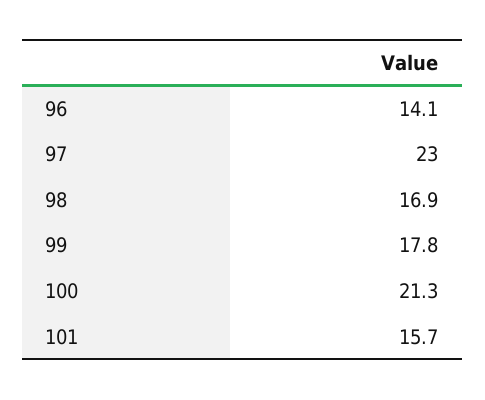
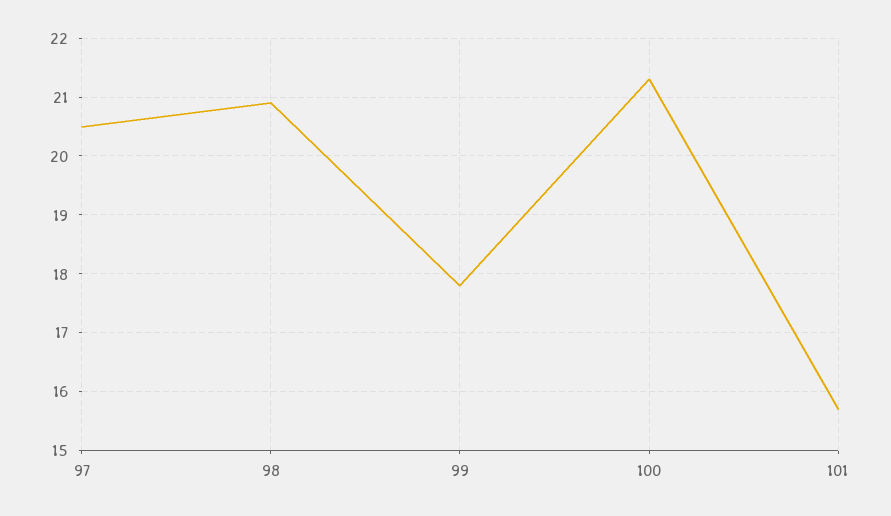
  {
-   "96": 14.1,
-   "97": 23,
+   "97": 20.5,
-   "98": 16.9,
+   "98": 21,
    "99": 17.8,
    "100": 21.3,
    "101": 15.7
  }

